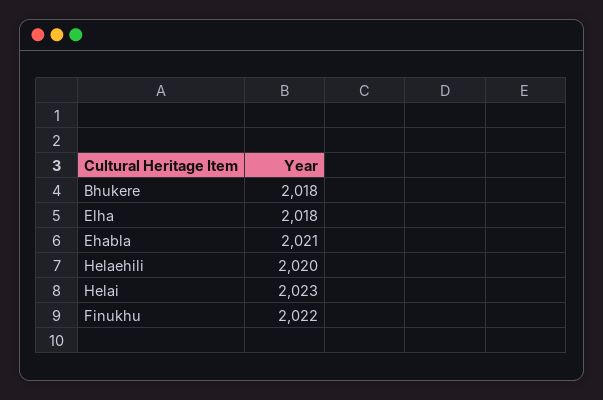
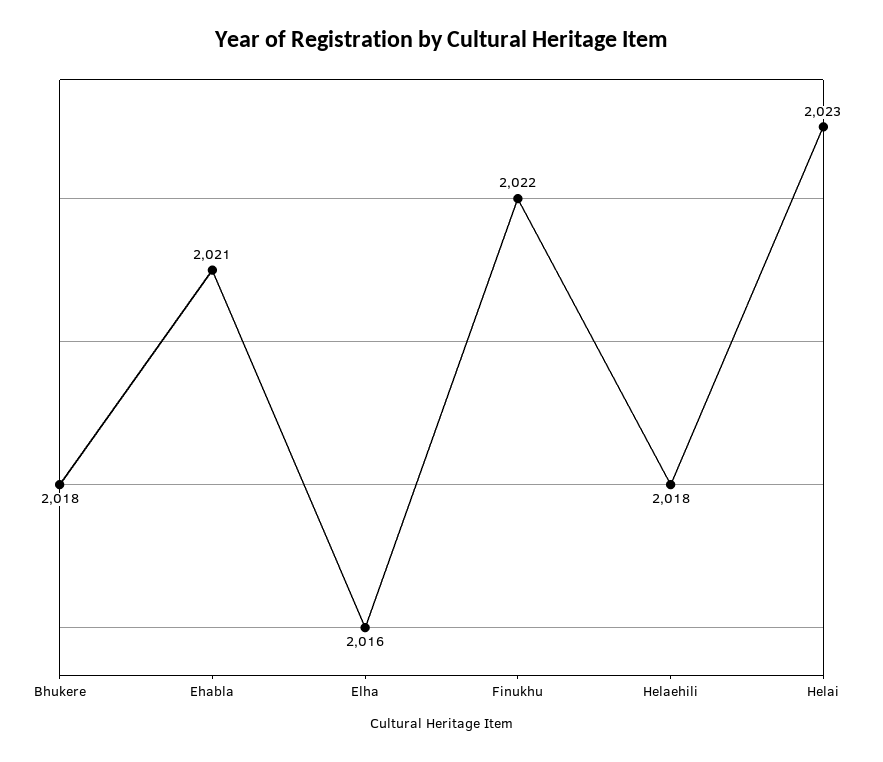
  {
    "Bhukere": 2018,
-   "Elha": 2018,
+   "Elha": 2016,
    "Ehabla": 2021,
-   "Helaehili": 2020,
+   "Helaehili": 2018,
    "Helai": 2023,
    "Finukhu": 2022
  }

